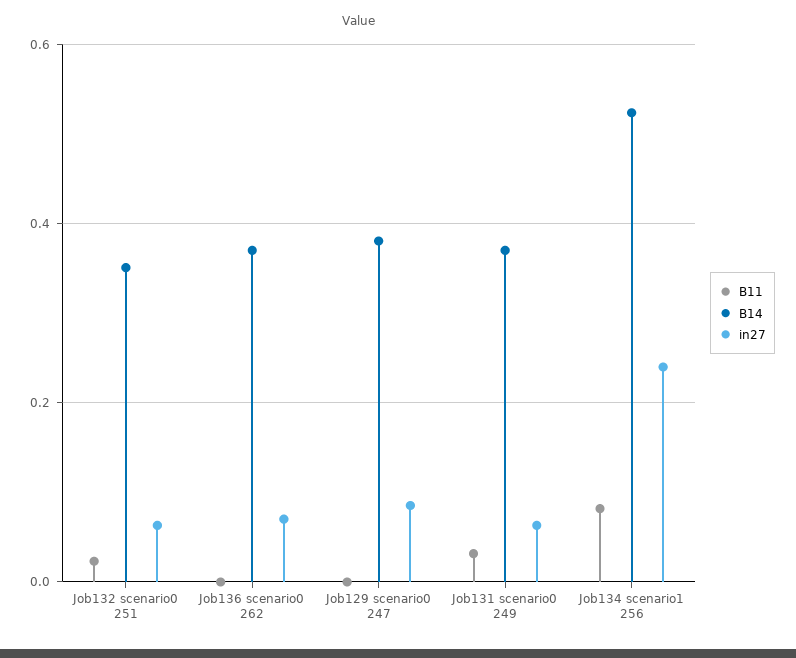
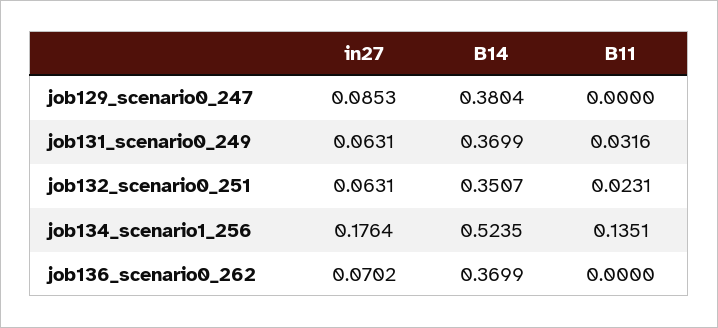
  {
    "B11": {
      "Job132 scenario0 251": 0.0231,
      "Job136 scenario0 262": 0,
      "Job129 scenario0 247": 0,
      "Job131 scenario0 249": 0.0316,
-     "Job134 scenario1 256": 0.08
+     "Job134 scenario1 256": 0.1351
    },
    "B14": {
      "Job132 scenario0 251": 0.3507,
      "Job136 scenario0 262": 0.3699,
      "Job129 scenario0 247": 0.3804,
      "Job131 scenario0 249": 0.3699,
      "Job134 scenario1 256": 0.5235
    },
    "in27": {
      "Job132 scenario0 251": 0.0631,
      "Job136 scenario0 262": 0.0702,
      "Job129 scenario0 247": 0.0853,
      "Job131 scenario0 249": 0.0631,
-     "Job134 scenario1 256": 0.24
+     "Job134 scenario1 256": 0.1764
    }
  }

